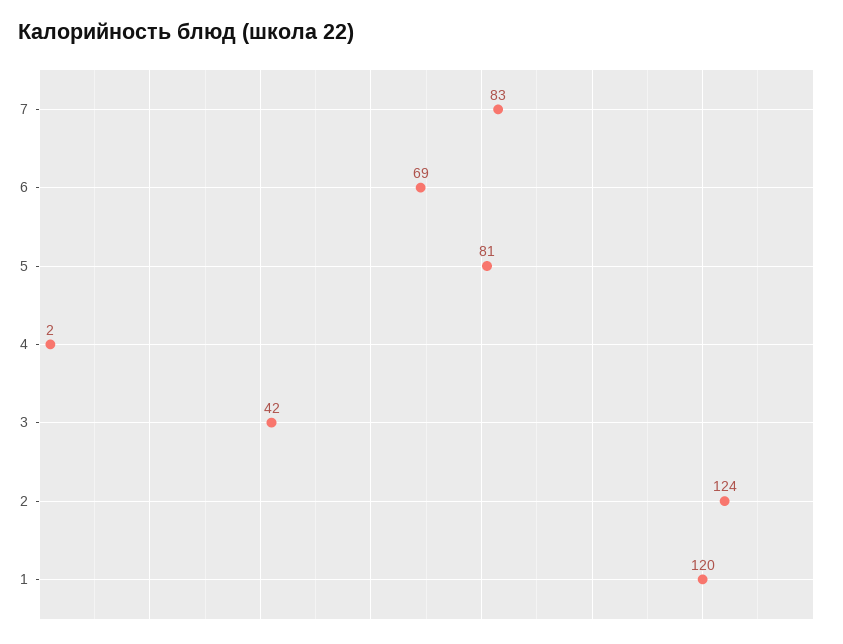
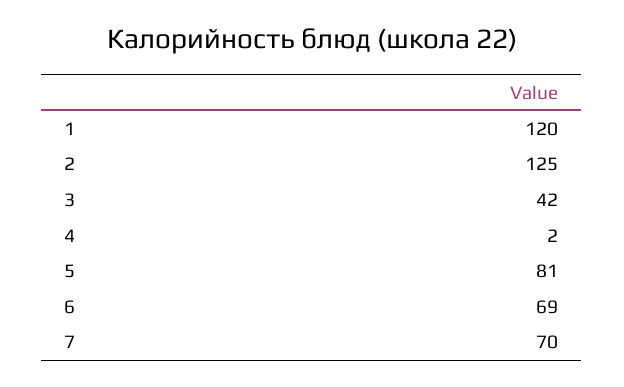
  {
-   "7": 83,
+   "7": 70,
    "6": 69,
    "5": 81,
    "4": 2,
    "3": 42,
-   "2": 124,
+   "2": 125,
    "1": 120
  }

